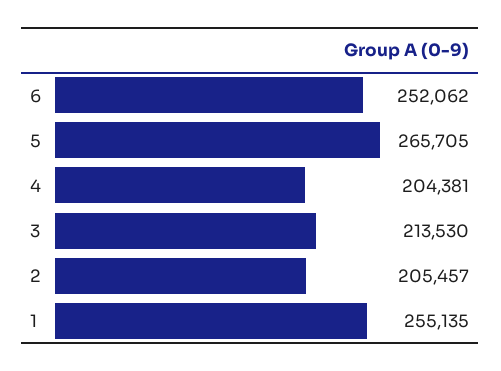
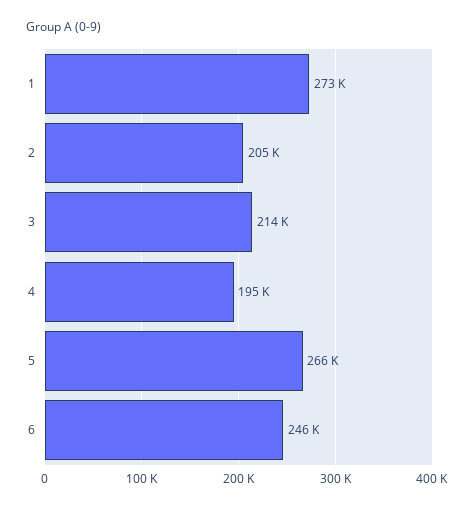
  {
-   "6": 252062,
+   "6": 246000,
    "5": 265705,
-   "4": 204381,
+   "4": 195000,
    "3": 213530,
    "2": 205457,
-   "1": 255135
+   "1": 273000
  }

